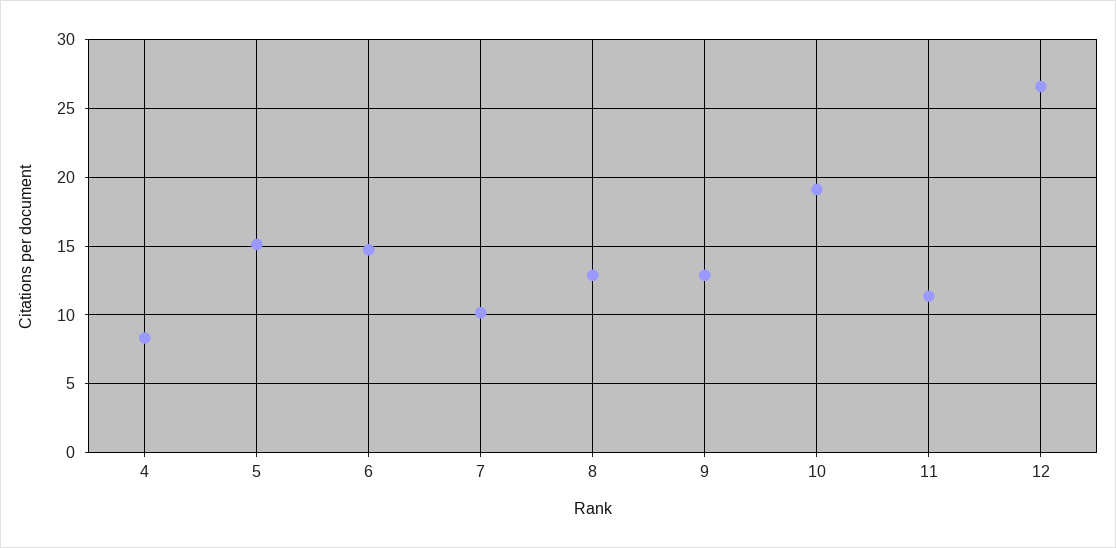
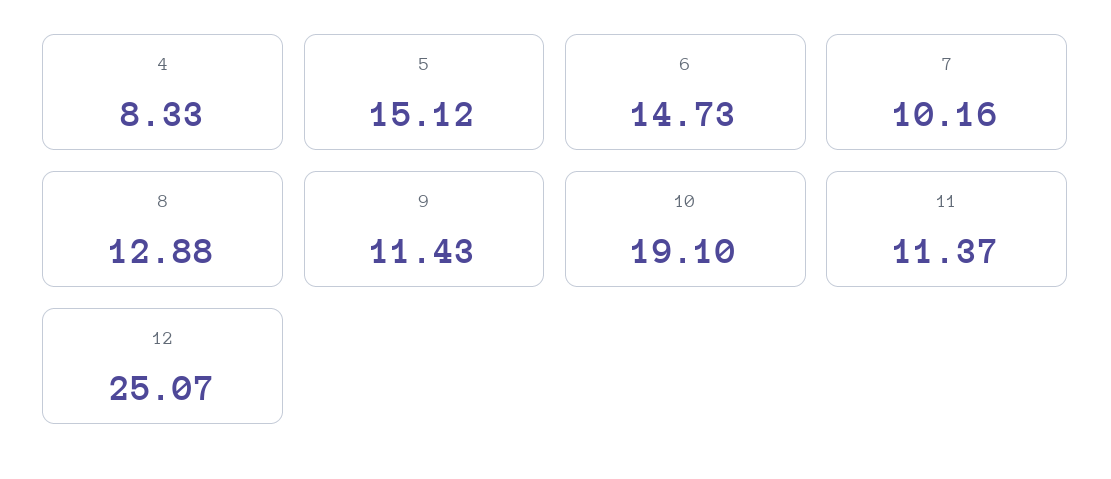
  {
    "4": 8.33,
    "5": 15.12,
    "6": 14.73,
    "7": 10.16,
    "8": 12.88,
-   "9": 13,
+   "9": 11.43,
    "10": 19.1,
    "11": 11.37,
-   "12": 26.5
+   "12": 25.07
  }

